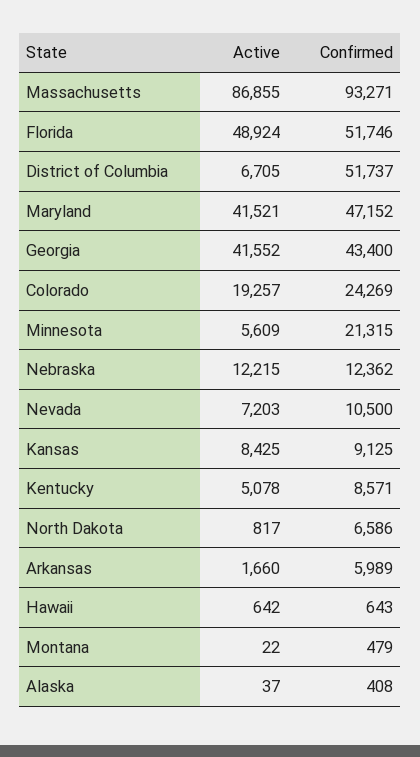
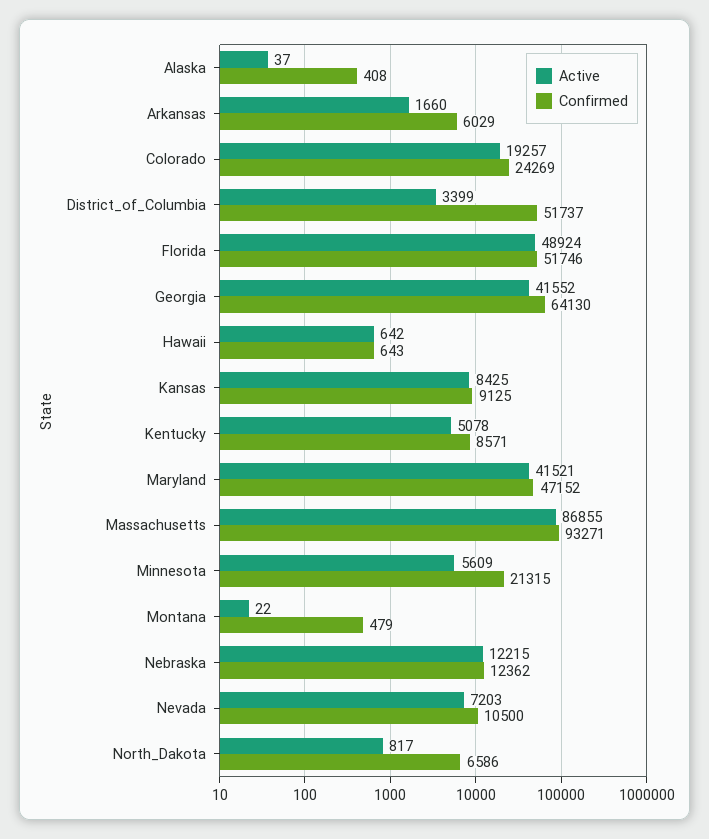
  {
    "Active": {
      "Massachusetts": 86855,
      "Florida": 48924,
-     "District of Columbia": 6705,
+     "District of Columbia": 3399,
      "Maryland": 41521,
      "Georgia": 41552,
      "Colorado": 19257,
      "Minnesota": 5609,
      "Nebraska": 12215,
      "Nevada": 7203,
      "Kansas": 8425,
      "Kentucky": 5078,
      "North Dakota": 817,
      "Arkansas": 1660,
      "Hawaii": 642,
      "Montana": 22,
      "Alaska": 37
    },
    "Confirmed": {
      "Massachusetts": 93271,
      "Florida": 51746,
      "District of Columbia": 51737,
      "Maryland": 47152,
-     "Georgia": 43400,
+     "Georgia": 64130,
      "Colorado": 24269,
      "Minnesota": 21315,
      "Nebraska": 12362,
      "Nevada": 10500,
      "Kansas": 9125,
      "Kentucky": 8571,
      "North Dakota": 6586,
-     "Arkansas": 5989,
+     "Arkansas": 6029,
      "Hawaii": 643,
      "Montana": 479,
      "Alaska": 408
    }
  }

